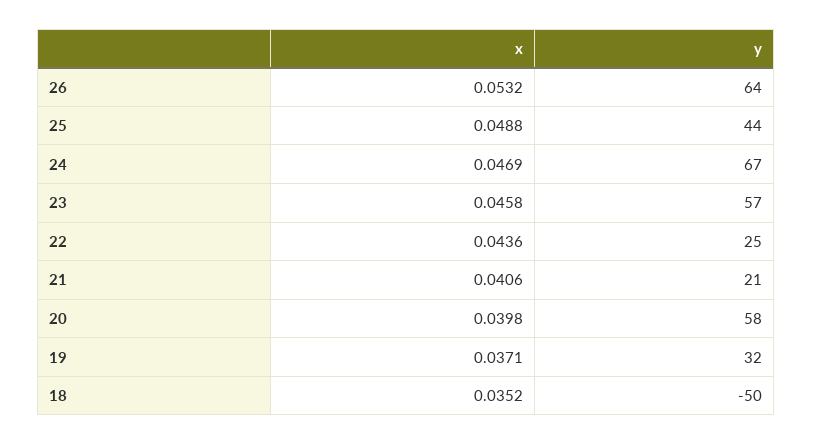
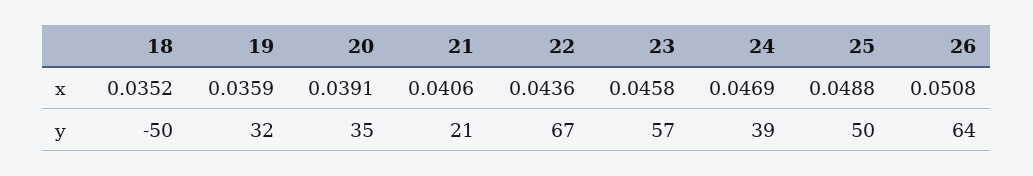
  {
    "x": {
-     "26": 0.0532,
+     "26": 0.0508,
      "25": 0.0488,
      "24": 0.0469,
      "23": 0.0458,
      "22": 0.0436,
      "21": 0.0406,
-     "20": 0.0398,
+     "20": 0.0391,
-     "19": 0.0371,
+     "19": 0.0359,
      "18": 0.0352
    },
    "y": {
      "26": 64,
-     "25": 44,
+     "25": 50,
-     "24": 67,
+     "24": 39,
      "23": 57,
-     "22": 25,
+     "22": 67,
      "21": 21,
-     "20": 58,
+     "20": 35,
      "19": 32,
      "18": -50
    }
  }

